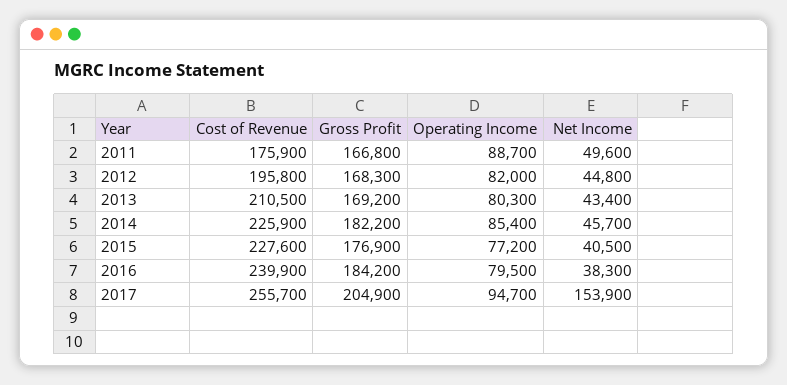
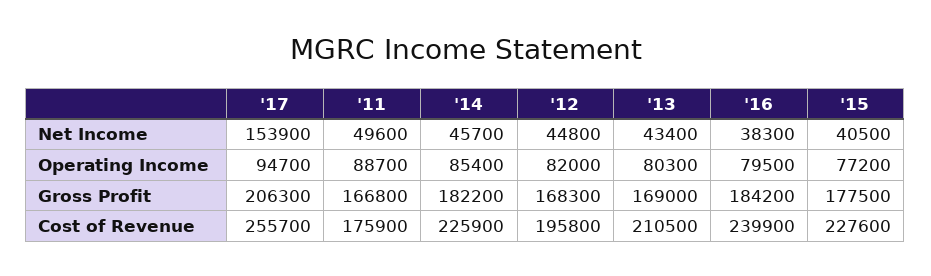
  {
    "Cost of Revenue": {
      "2011": 175900,
      "2012": 195800,
      "2013": 210500,
      "2014": 225900,
      "2015": 227600,
      "2016": 239900,
      "2017": 255700
    },
    "Gross Profit": {
      "2011": 166800,
      "2012": 168300,
-     "2013": 169200,
+     "2013": 169000,
      "2014": 182200,
-     "2015": 176900,
+     "2015": 177500,
      "2016": 184200,
-     "2017": 204900
+     "2017": 206300
    },
    "Operating Income": {
      "2011": 88700,
      "2012": 82000,
      "2013": 80300,
      "2014": 85400,
      "2015": 77200,
      "2016": 79500,
      "2017": 94700
    },
    "Net Income": {
      "2011": 49600,
      "2012": 44800,
      "2013": 43400,
      "2014": 45700,
      "2015": 40500,
      "2016": 38300,
      "2017": 153900
    }
  }

